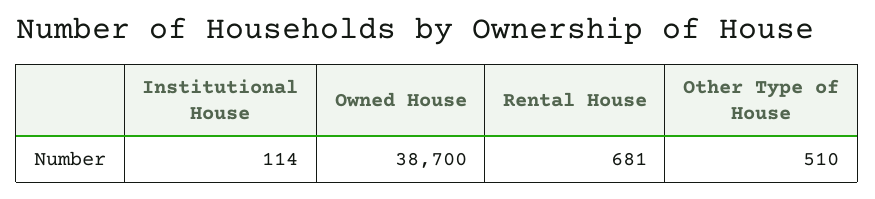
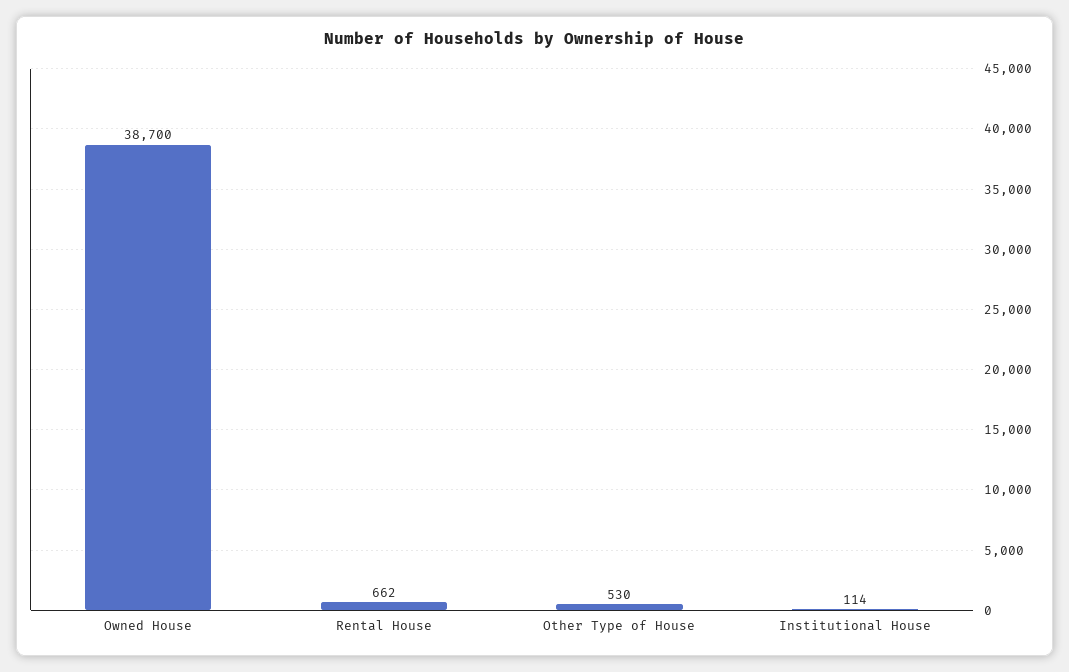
  {
    "Institutional House": 114,
    "Owned House": 38700,
-   "Rental House": 681,
+   "Rental House": 662,
-   "Other Type of House": 510
+   "Other Type of House": 530
  }

